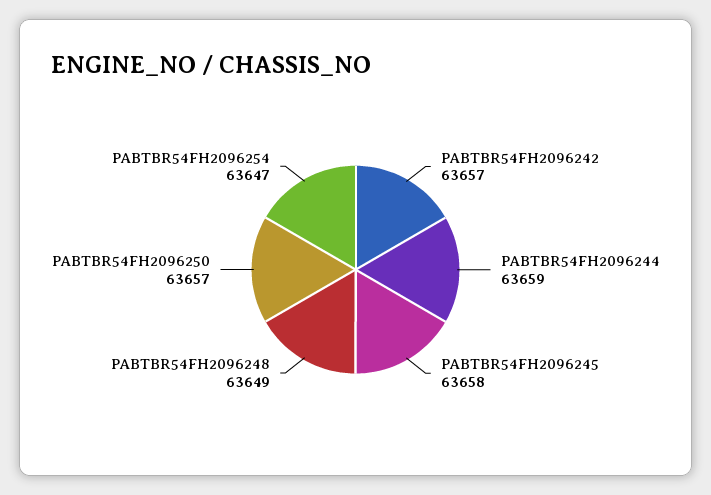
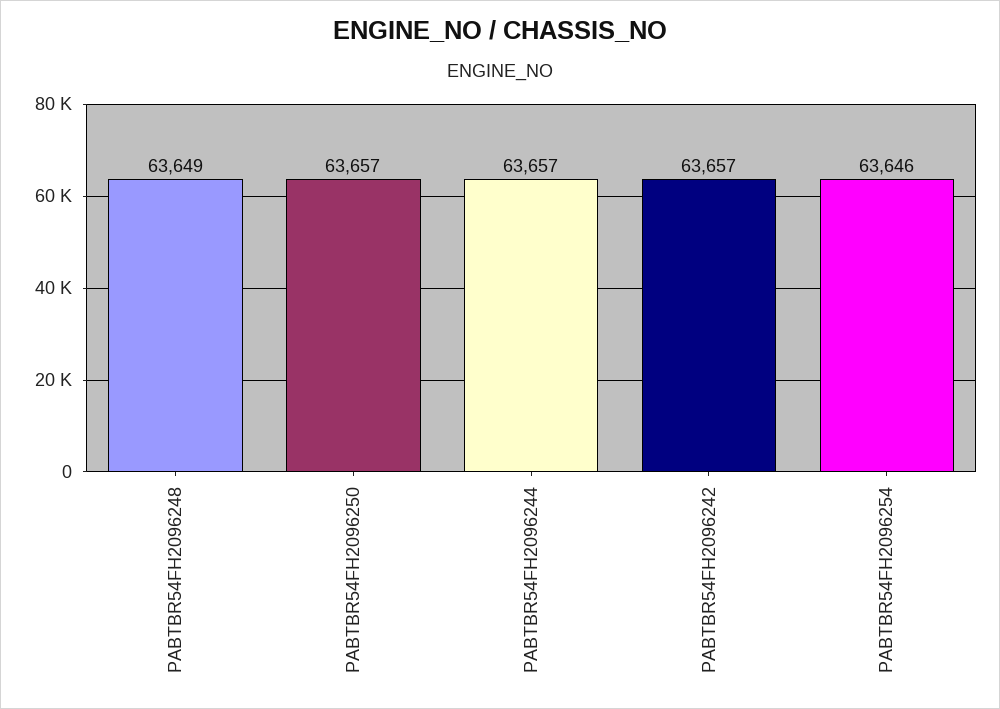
  {
    "PABTBR54FH2096242": 63657,
-   "PABTBR54FH2096244": 63659,
+   "PABTBR54FH2096244": 63657,
-   "PABTBR54FH2096245": 63658,
    "PABTBR54FH2096248": 63649,
    "PABTBR54FH2096250": 63657,
-   "PABTBR54FH2096254": 63647
+   "PABTBR54FH2096254": 63646
  }

